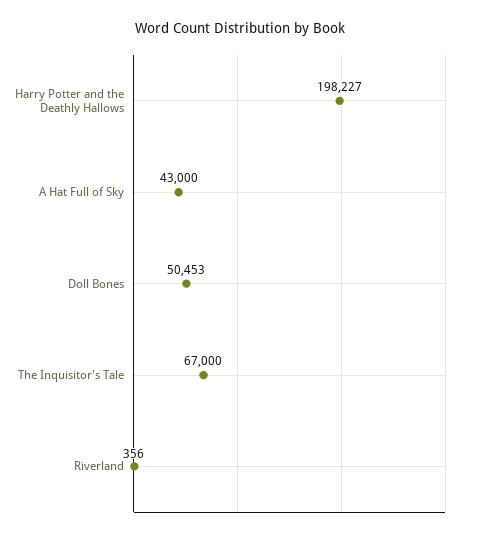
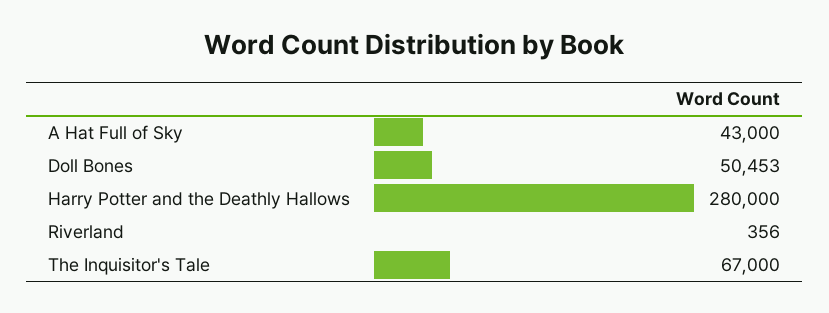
  {
-   "Harry Potter and the Deathly Hallows": 198227,
+   "Harry Potter and the Deathly Hallows": 280000,
    "A Hat Full of Sky": 43000,
    "Doll Bones": 50453,
    "The Inquisitor's Tale": 67000,
    "Riverland": 356
  }

